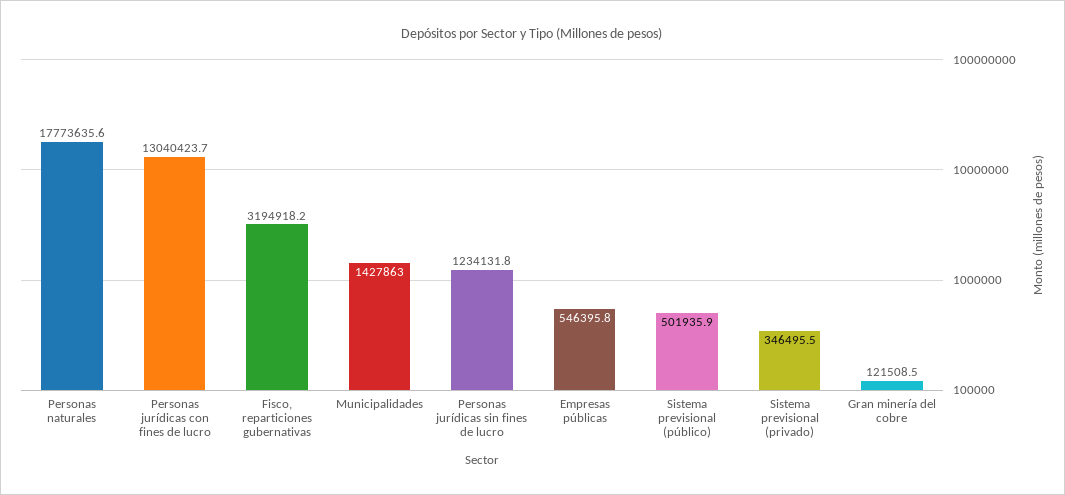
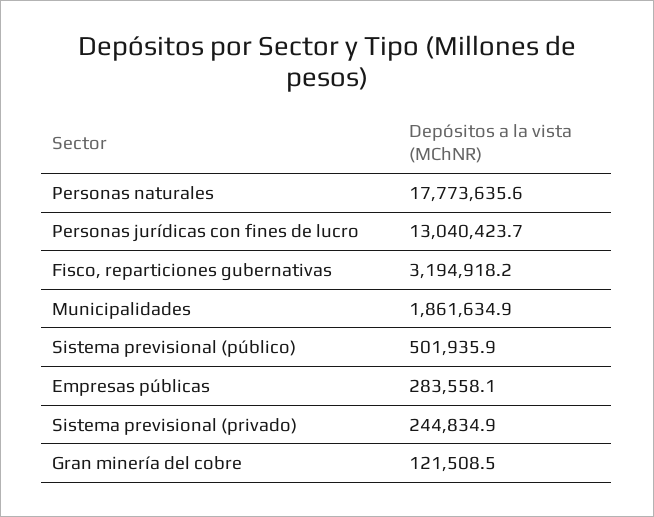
  {
    "Personas naturales": 17773635.6,
    "Personas jurídicas con fines de lucro": 13040423.7,
    "Fisco, reparticiones gubernativas": 3194918.2,
-   "Municipalidades": 1427863,
+   "Municipalidades": 1861634.9,
-   "Personas jurídicas sin fines de lucro": 1234131.8,
-   "Empresas públicas": 546395.8,
+   "Empresas públicas": 283558.1,
    "Sistema previsional (público)": 501935.9,
-   "Sistema previsional (privado)": 346495.5,
+   "Sistema previsional (privado)": 244834.9,
    "Gran minería del cobre": 121508.5
  }

